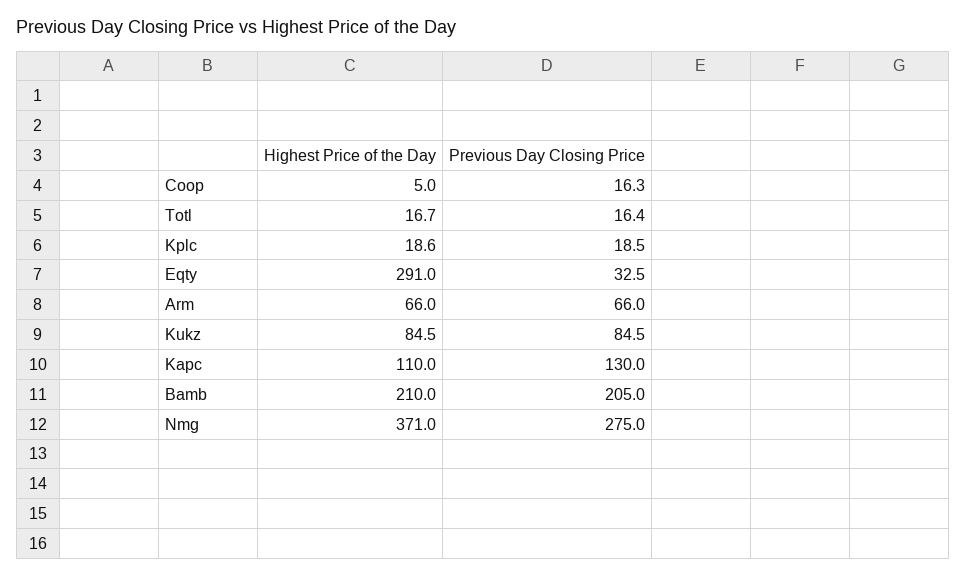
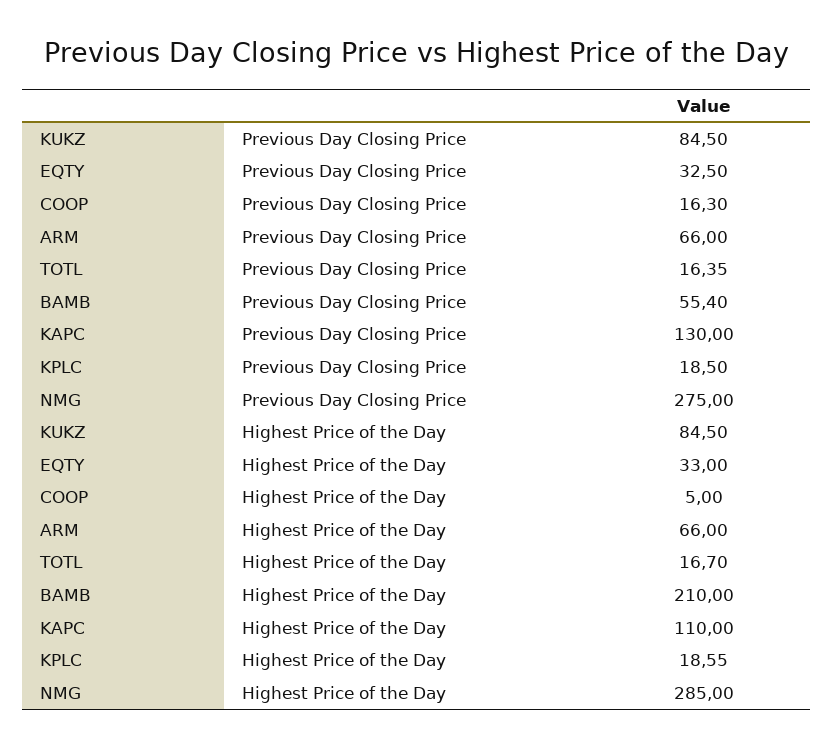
  {
    "Highest Price of the Day": {
      "Coop": 5,
      "Totl": 16.7,
      "Kplc": 18.55,
-     "Eqty": 291,
+     "Eqty": 33,
      "Arm": 66,
      "Kukz": 84.5,
      "Kapc": 110,
      "Bamb": 210,
-     "Nmg": 371
+     "Nmg": 285
    },
    "Previous Day Closing Price": {
      "Coop": 16.3,
      "Totl": 16.35,
      "Kplc": 18.5,
      "Eqty": 32.5,
      "Arm": 66,
      "Kukz": 84.5,
      "Kapc": 130,
-     "Bamb": 205,
+     "Bamb": 55.4,
      "Nmg": 275
    }
  }

